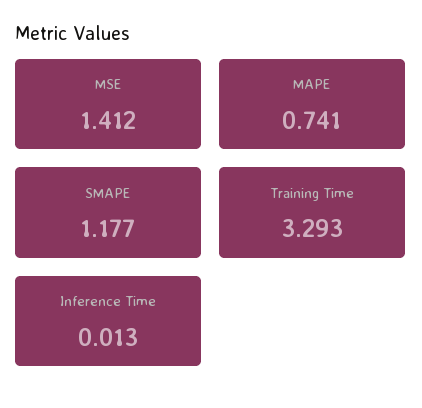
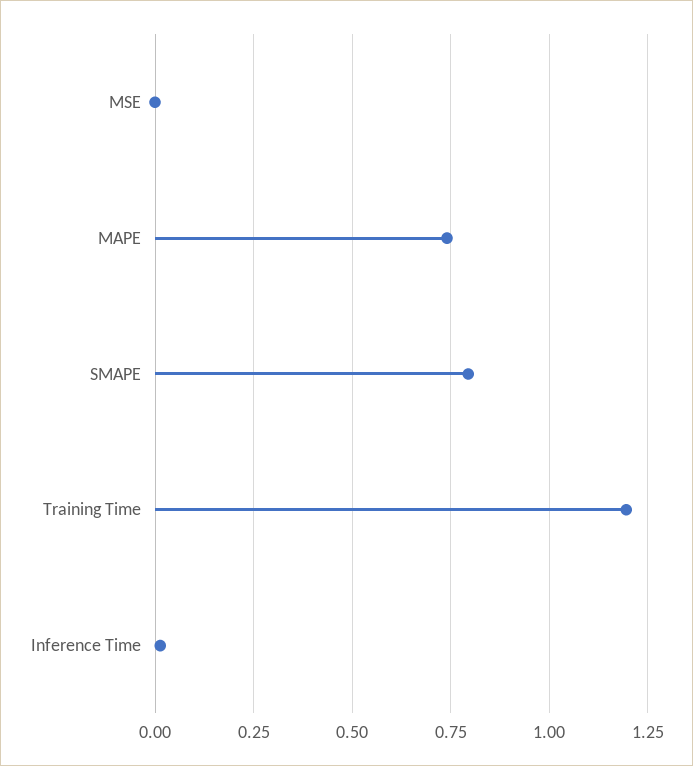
  {
-   "MSE": 1.412,
+   "MSE": 0,
    "MAPE": 0.741,
-   "SMAPE": 1.177,
+   "SMAPE": 0.8,
-   "Training Time": 3.293,
+   "Training Time": 1.2,
    "Inference Time": 0.013
  }

